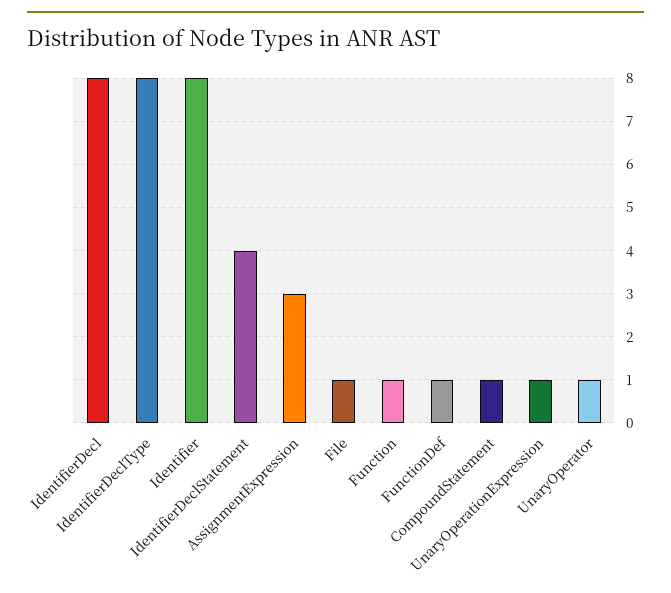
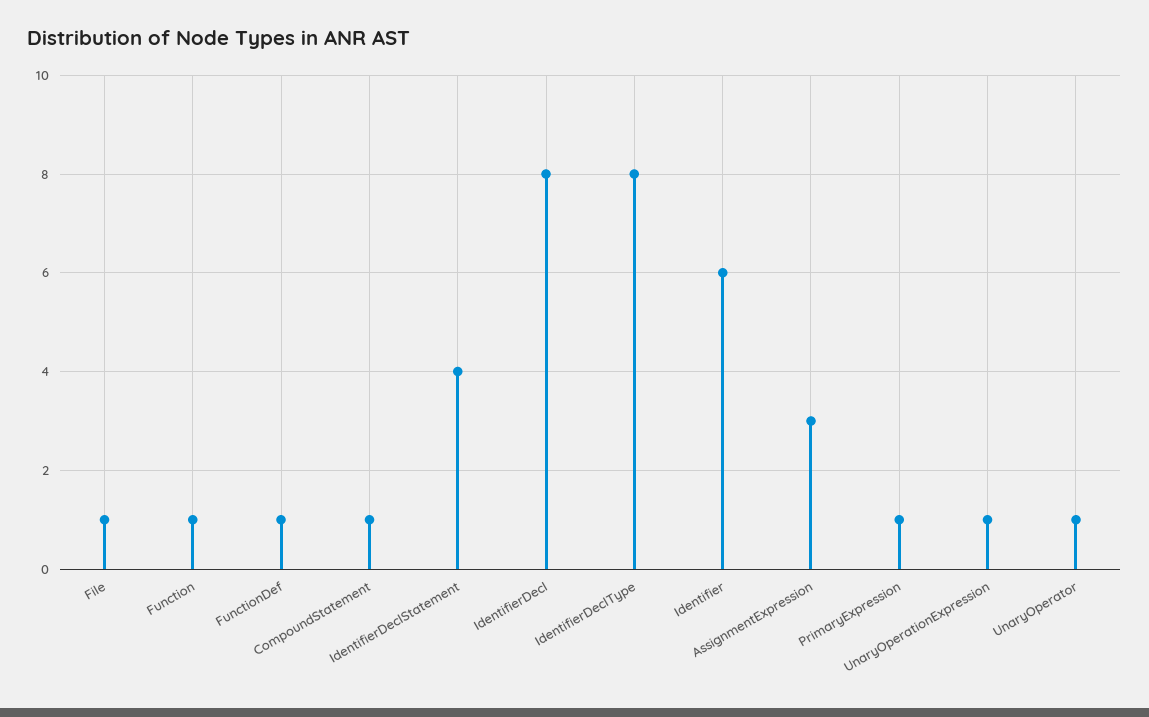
  {
    "IdentifierDecl": 8,
    "IdentifierDeclType": 8,
-   "Identifier": 8,
+   "Identifier": 6,
    "IdentifierDeclStatement": 4,
    "AssignmentExpression": 3,
    "File": 1,
    "Function": 1,
    "FunctionDef": 1,
    "CompoundStatement": 1,
    "UnaryOperationExpression": 1,
-   "UnaryOperator": 1
+   "UnaryOperator": 1,
+   "PrimaryExpression": 1
  }

